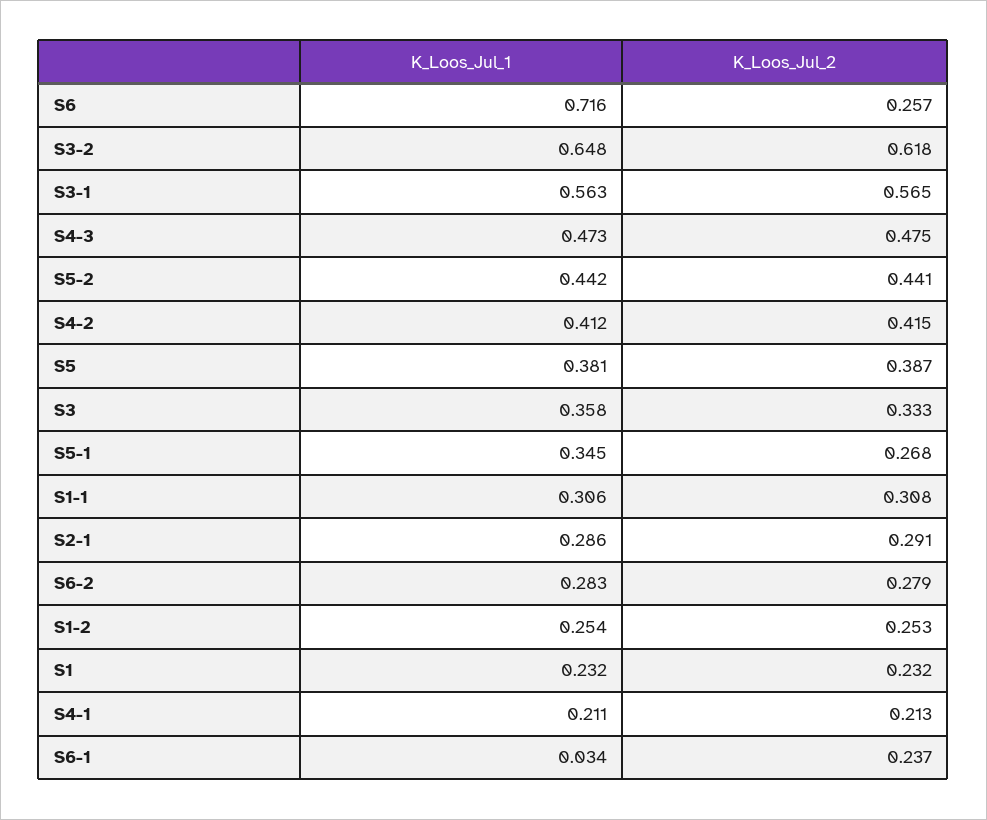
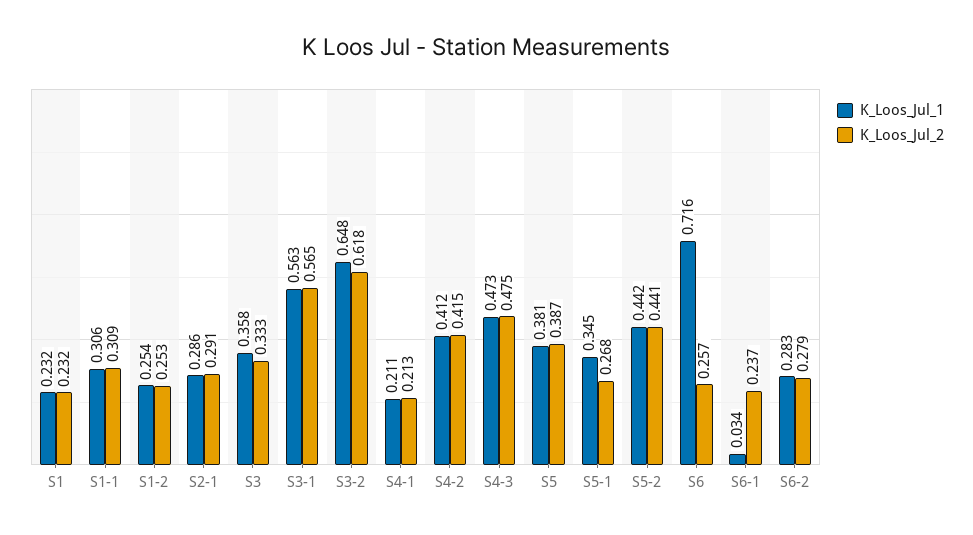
  {
    "K_Loos_Jul_1": {
      "S6": 0.716,
      "S3-2": 0.648,
      "S3-1": 0.563,
      "S4-3": 0.473,
      "S5-2": 0.442,
      "S4-2": 0.412,
      "S5": 0.381,
      "S3": 0.358,
      "S5-1": 0.345,
      "S1-1": 0.306,
      "S2-1": 0.286,
      "S6-2": 0.283,
      "S1-2": 0.254,
      "S1": 0.232,
      "S4-1": 0.211,
      "S6-1": 0.034
    },
    "K_Loos_Jul_2": {
      "S6": 0.257,
      "S3-2": 0.618,
      "S3-1": 0.565,
      "S4-3": 0.475,
      "S5-2": 0.441,
      "S4-2": 0.415,
      "S5": 0.387,
      "S3": 0.333,
      "S5-1": 0.268,
-     "S1-1": 0.308,
+     "S1-1": 0.309,
      "S2-1": 0.291,
      "S6-2": 0.279,
      "S1-2": 0.253,
      "S1": 0.232,
      "S4-1": 0.213,
      "S6-1": 0.237
    }
  }

